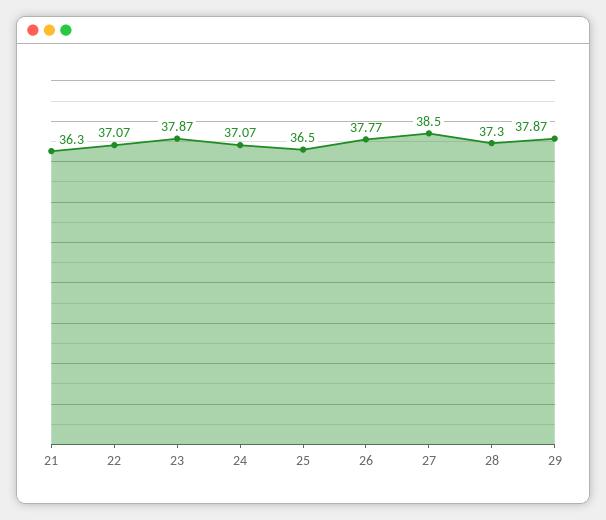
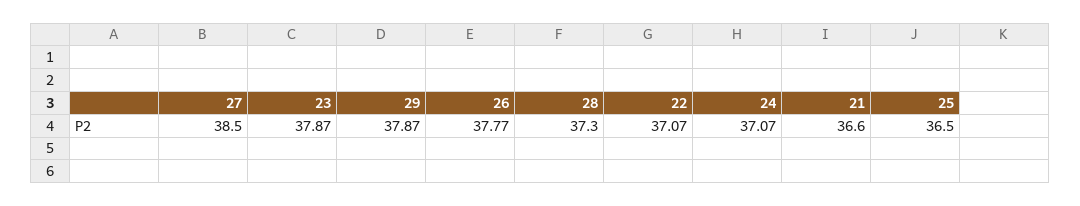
  {
-   "21": 36.3,
+   "21": 36.6,
    "22": 37.07,
    "23": 37.87,
    "24": 37.07,
    "25": 36.5,
    "26": 37.77,
    "27": 38.5,
    "28": 37.3,
    "29": 37.87
  }

